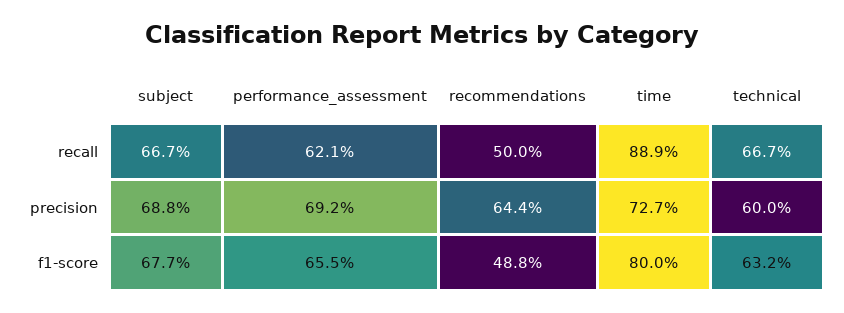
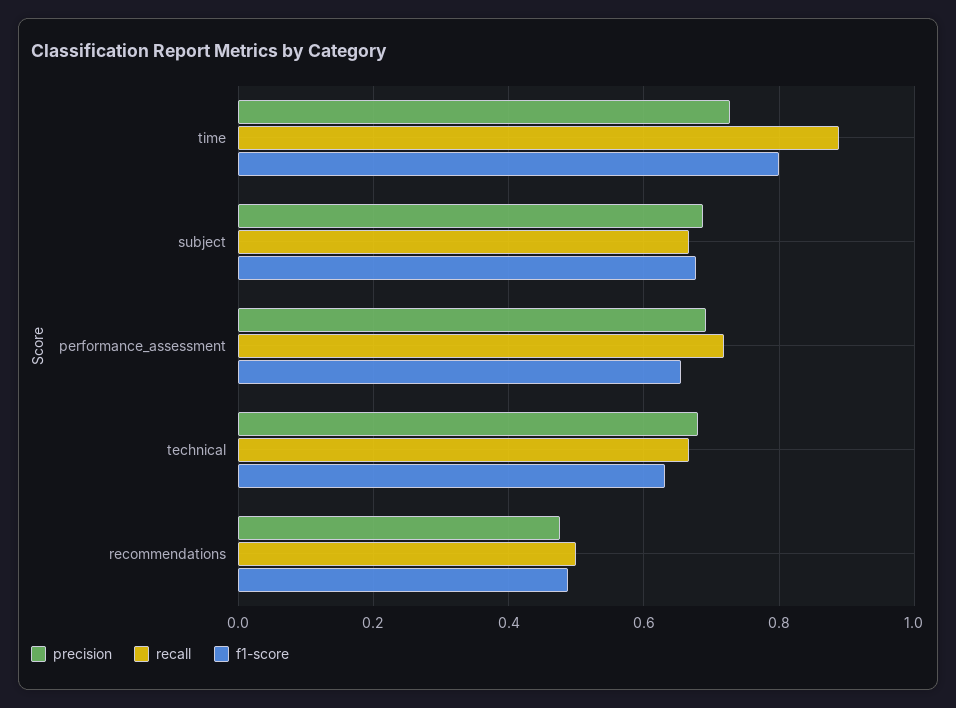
  {
    "recall": {
      "subject": 0.667,
-     "performance_assessment": 0.621,
+     "performance_assessment": 0.72,
      "recommendations": 0.5,
      "time": 0.889,
      "technical": 0.667
    },
    "precision": {
      "subject": 0.688,
      "performance_assessment": 0.692,
-     "recommendations": 0.644,
+     "recommendations": 0.48,
      "time": 0.727,
-     "technical": 0.6
+     "technical": 0.68
    },
    "f1-score": {
      "subject": 0.677,
      "performance_assessment": 0.655,
      "recommendations": 0.488,
      "time": 0.8,
      "technical": 0.632
    }
  }

